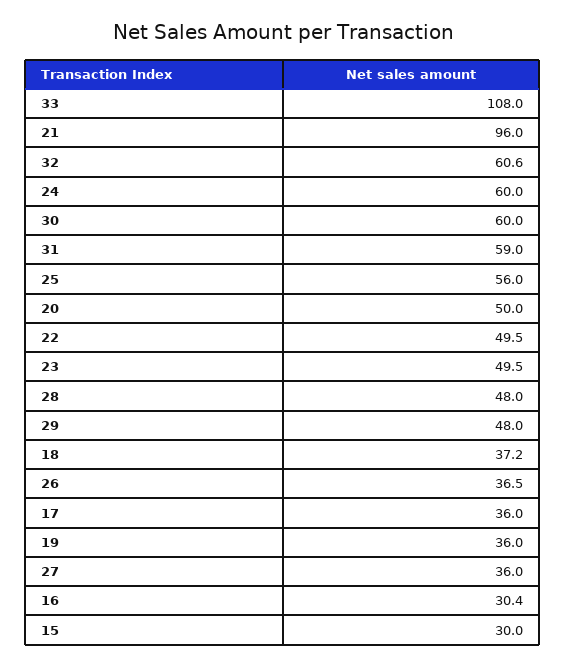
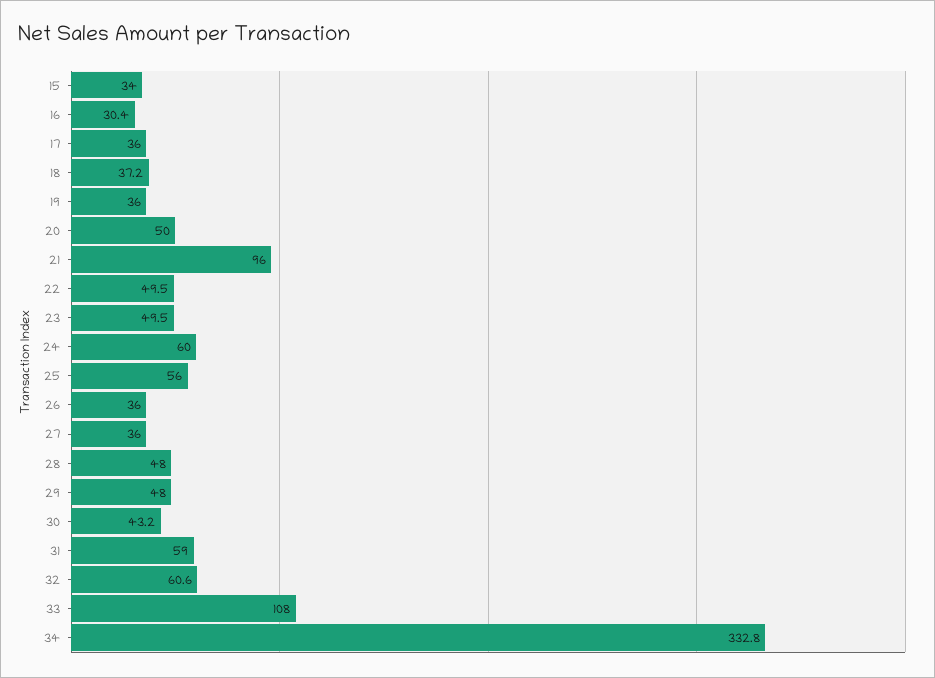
  {
    "33": 108,
    "21": 96,
    "32": 60.6,
    "24": 60,
-   "30": 60,
+   "30": 43.2,
    "31": 59,
    "25": 56,
    "20": 50,
    "22": 49.5,
    "23": 49.5,
    "28": 48,
    "29": 48,
    "18": 37.2,
-   "26": 36.5,
+   "26": 36,
    "17": 36,
    "19": 36,
    "27": 36,
    "16": 30.4,
-   "15": 30
+   "15": 34,
+   "34": 332.8
  }

